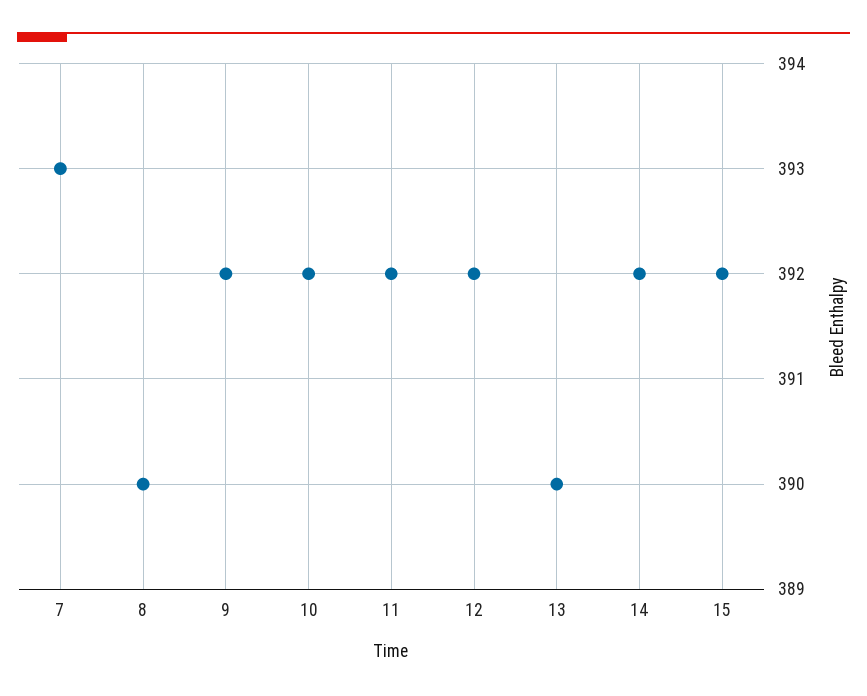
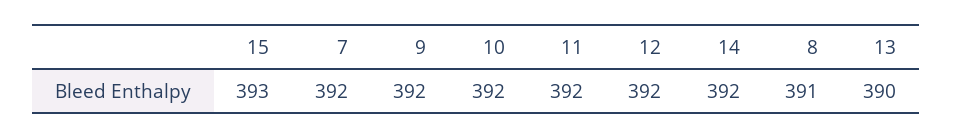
  {
-   "7": 393,
+   "7": 392,
-   "8": 390,
+   "8": 391,
    "9": 392,
    "10": 392,
    "11": 392,
    "12": 392,
    "13": 390,
    "14": 392,
-   "15": 392
+   "15": 393
  }

